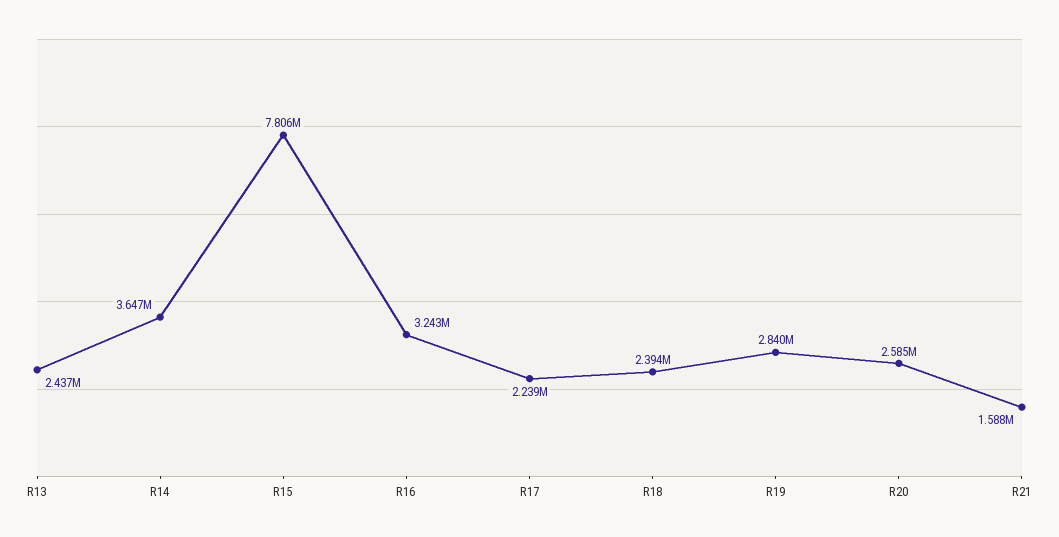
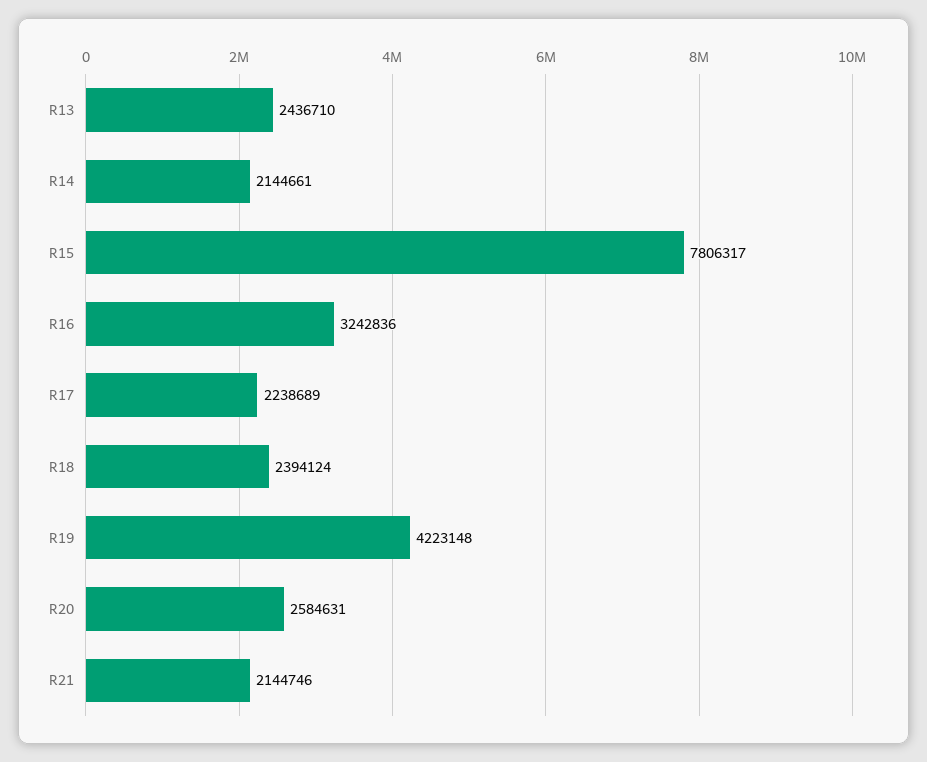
  {
    "R13": 2436710,
-   "R14": 3647000,
+   "R14": 2144661,
    "R15": 7806317,
    "R16": 3242836,
    "R17": 2238689,
    "R18": 2394124,
-   "R19": 2840000,
+   "R19": 4223148,
    "R20": 2584631,
-   "R21": 1588000
+   "R21": 2144746
  }

